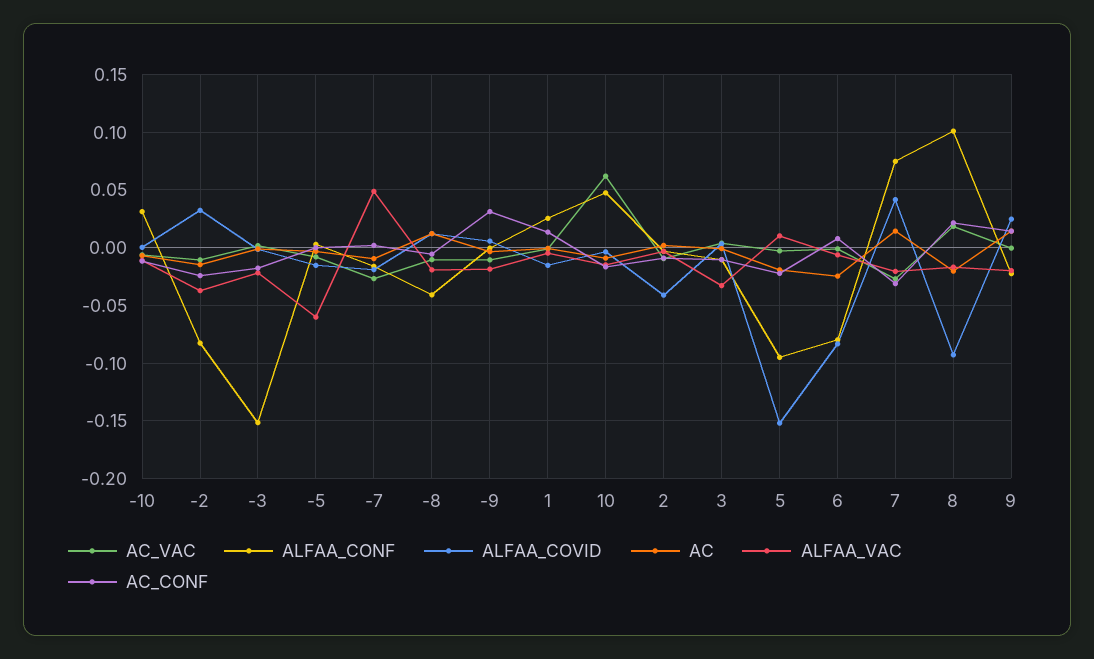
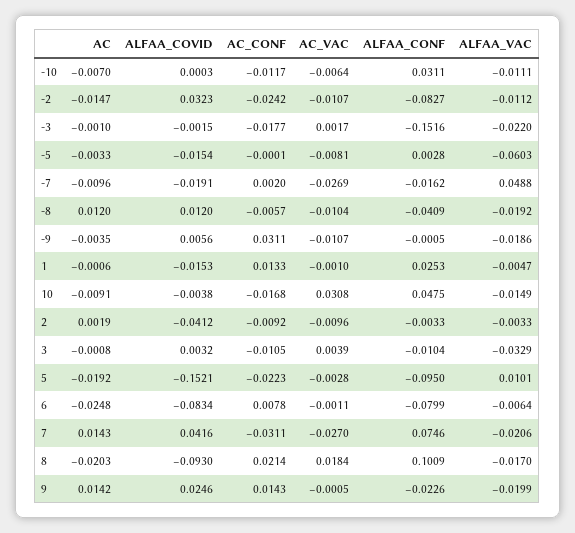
  {
    "AC_VAC": {
      "-10": -0.0064,
      "-2": -0.0107,
      "-3": 0.0017,
      "-5": -0.0081,
      "-7": -0.0269,
      "-8": -0.0104,
      "-9": -0.0107,
      "1": -0.001,
-     "10": 0.06,
+     "10": 0.0308,
      "2": -0.0096,
      "3": 0.0039,
      "5": -0.0028,
      "6": -0.0011,
      "7": -0.027,
      "8": 0.0184,
      "9": -0.0005
    },
    "ALFAA_CONF": {
      "-10": 0.0311,
      "-2": -0.0827,
      "-3": -0.1516,
      "-5": 0.0028,
      "-7": -0.0162,
      "-8": -0.0409,
      "-9": -0.0005,
      "1": 0.0253,
      "10": 0.0475,
      "2": -0.0033,
      "3": -0.0104,
      "5": -0.095,
      "6": -0.0799,
      "7": 0.0746,
      "8": 0.1009,
      "9": -0.0226
    },
    "ALFAA_COVID": {
      "-10": 0.0003,
      "-2": 0.0323,
      "-3": -0.0015,
      "-5": -0.0154,
      "-7": -0.0191,
      "-8": 0.012,
      "-9": 0.0056,
      "1": -0.0153,
      "10": -0.0038,
      "2": -0.0412,
      "3": 0.0032,
      "5": -0.1521,
      "6": -0.0834,
      "7": 0.0416,
      "8": -0.093,
      "9": 0.0246
    },
    "AC": {
      "-10": -0.007,
      "-2": -0.0147,
      "-3": -0.001,
      "-5": -0.0033,
      "-7": -0.0096,
      "-8": 0.012,
      "-9": -0.0035,
      "1": -0.0006,
      "10": -0.0091,
      "2": 0.0019,
      "3": -0.0008,
      "5": -0.0192,
      "6": -0.0248,
      "7": 0.0143,
      "8": -0.0203,
      "9": 0.0142
    },
    "ALFAA_VAC": {
      "-10": -0.0111,
-     "-2": -0.04,
+     "-2": -0.0112,
      "-3": -0.022,
      "-5": -0.0603,
      "-7": 0.0488,
      "-8": -0.0192,
      "-9": -0.0186,
      "1": -0.0047,
      "10": -0.0149,
      "2": -0.0033,
      "3": -0.0329,
      "5": 0.0101,
      "6": -0.0064,
      "7": -0.0206,
      "8": -0.017,
      "9": -0.0199
    },
    "AC_CONF": {
      "-10": -0.0117,
      "-2": -0.0242,
      "-3": -0.0177,
      "-5": -0.0001,
      "-7": 0.002,
      "-8": -0.0057,
      "-9": 0.0311,
      "1": 0.0133,
      "10": -0.0168,
      "2": -0.0092,
      "3": -0.0105,
      "5": -0.0223,
      "6": 0.0078,
      "7": -0.0311,
      "8": 0.0214,
      "9": 0.0143
    }
  }

